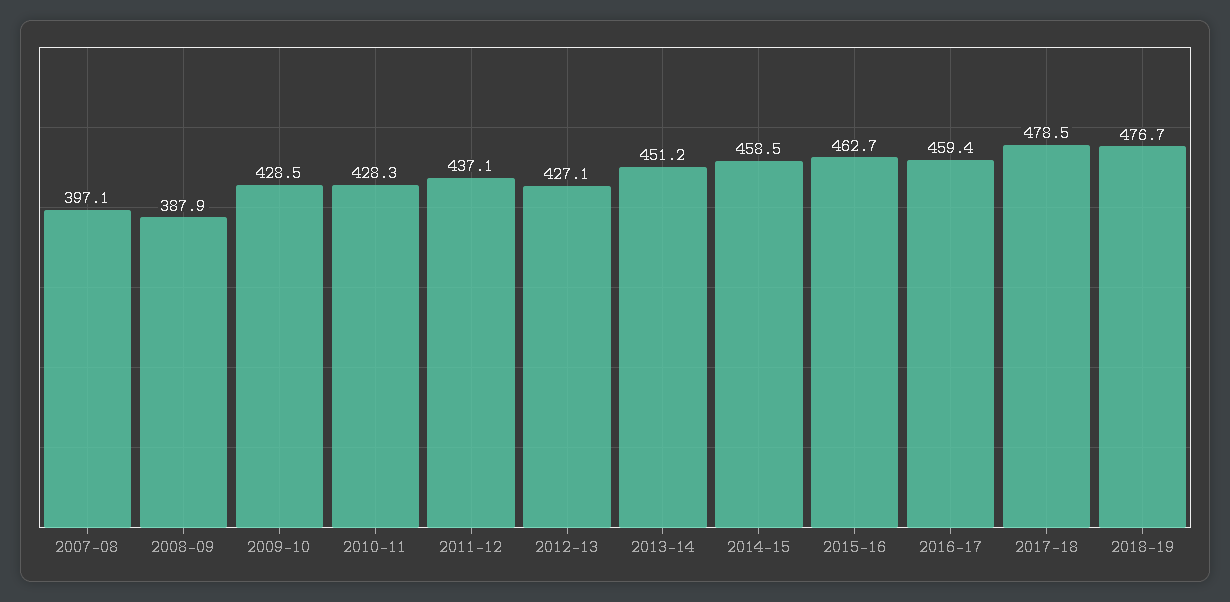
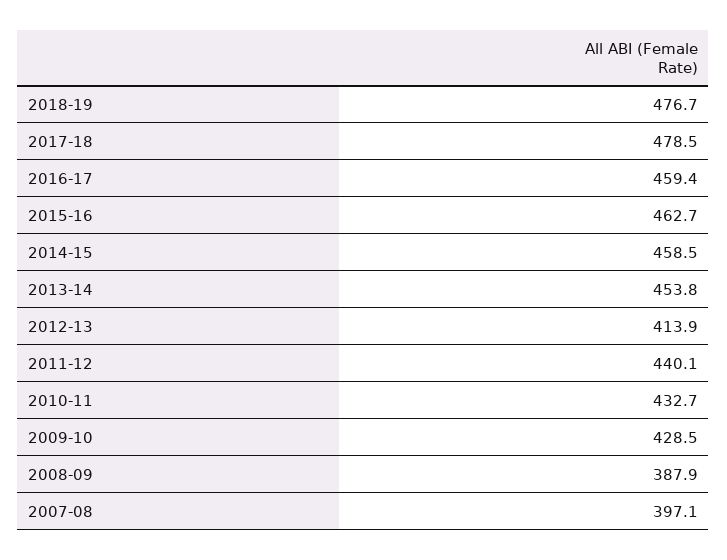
  {
    "2007-08": 397.1,
    "2008-09": 387.9,
    "2009-10": 428.5,
-   "2010-11": 428.3,
+   "2010-11": 432.7,
-   "2011-12": 437.1,
+   "2011-12": 440.1,
-   "2012-13": 427.1,
+   "2012-13": 413.9,
-   "2013-14": 451.2,
+   "2013-14": 453.8,
    "2014-15": 458.5,
    "2015-16": 462.7,
    "2016-17": 459.4,
    "2017-18": 478.5,
    "2018-19": 476.7
  }

